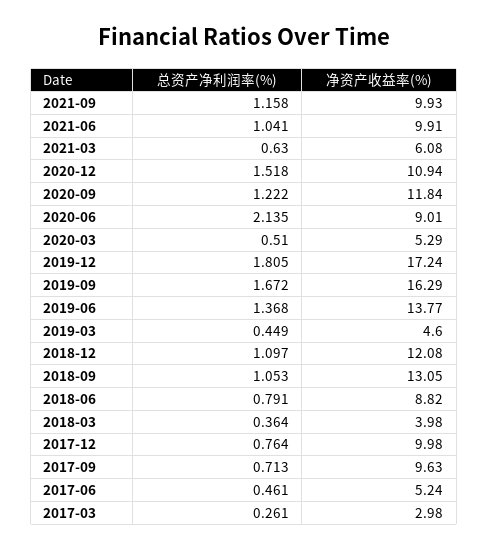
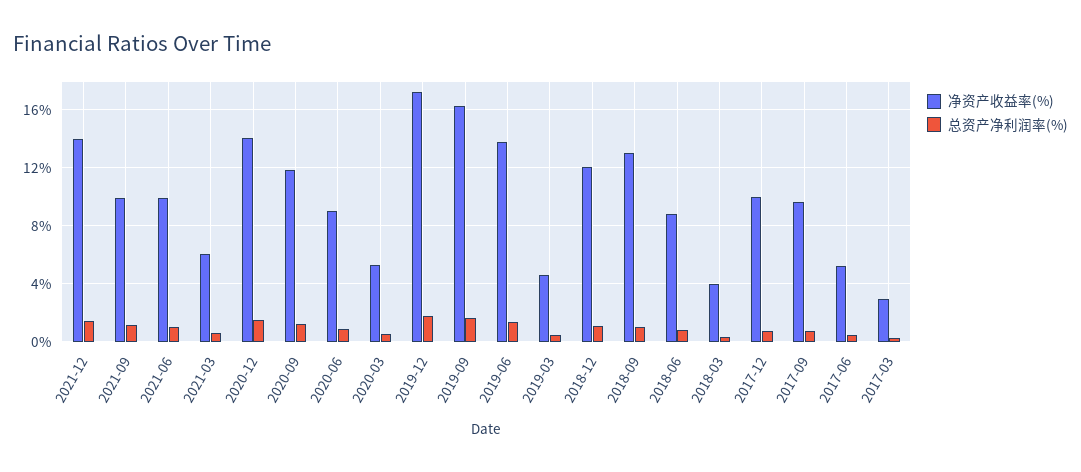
  {
    "总资产净利润率(%)": {
      "2021-09": 1.158,
      "2021-06": 1.041,
      "2021-03": 0.63,
      "2020-12": 1.518,
      "2020-09": 1.222,
-     "2020-06": 2.135,
+     "2020-06": 1,
      "2020-03": 0.51,
      "2019-12": 1.805,
      "2019-09": 1.672,
      "2019-06": 1.368,
      "2019-03": 0.449,
      "2018-12": 1.097,
      "2018-09": 1.053,
      "2018-06": 0.791,
      "2018-03": 0.364,
      "2017-12": 0.764,
      "2017-09": 0.713,
      "2017-06": 0.461,
-     "2017-03": 0.261
+     "2017-03": 0.261,
+     "2021-12": 1.5
    },
    "净资产收益率(%)": {
      "2021-09": 9.93,
      "2021-06": 9.91,
      "2021-03": 6.08,
-     "2020-12": 10.94,
+     "2020-12": 14,
      "2020-09": 11.84,
      "2020-06": 9.01,
      "2020-03": 5.29,
      "2019-12": 17.24,
      "2019-09": 16.29,
      "2019-06": 13.77,
      "2019-03": 4.6,
      "2018-12": 12.08,
      "2018-09": 13.05,
      "2018-06": 8.82,
      "2018-03": 3.98,
      "2017-12": 9.98,
      "2017-09": 9.63,
      "2017-06": 5.24,
-     "2017-03": 2.98
+     "2017-03": 2.98,
+     "2021-12": 14
    }
  }

